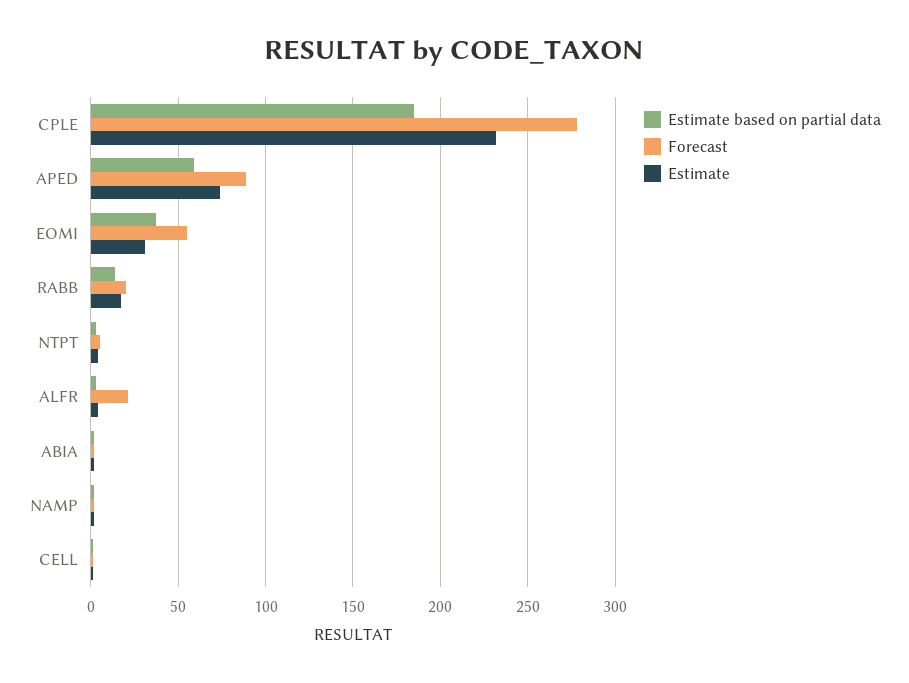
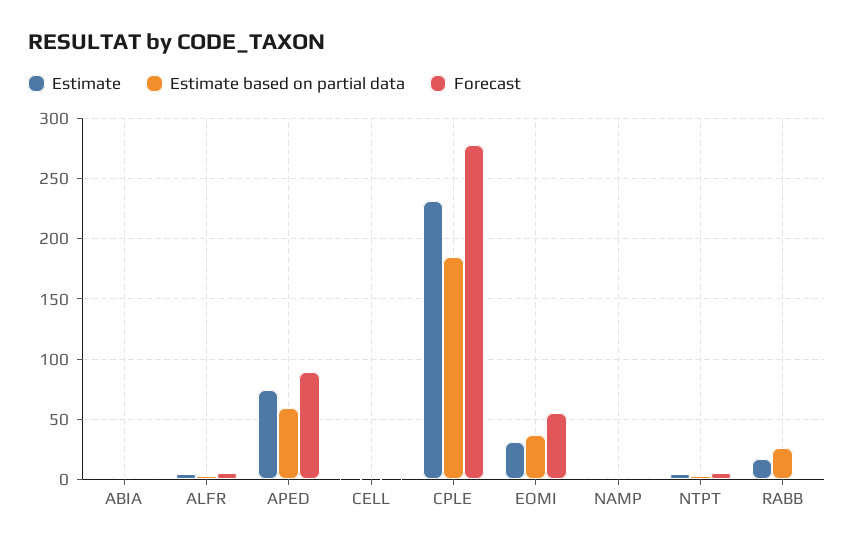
  {
    "Estimate based on partial data": {
      "CPLE": 185,
      "APED": 60,
      "EOMI": 35,
-     "RABB": 15,
+     "RABB": 25,
      "NTPT": 5,
      "ALFR": 5,
      "ABIA": 0,
      "NAMP": 0,
      "CELL": 0
    },
    "Forecast": {
      "CPLE": 280,
      "APED": 90,
      "EOMI": 55,
-     "RABB": 20,
+     "RABB": 0,
      "NTPT": 5,
-     "ALFR": 20,
+     "ALFR": 5,
      "ABIA": 0,
      "NAMP": 0,
      "CELL": 0
    },
    "Estimate": {
      "CPLE": 230,
      "APED": 75,
      "EOMI": 30,
      "RABB": 15,
      "NTPT": 5,
      "ALFR": 5,
      "ABIA": 0,
      "NAMP": 0,
      "CELL": 0
    }
  }

